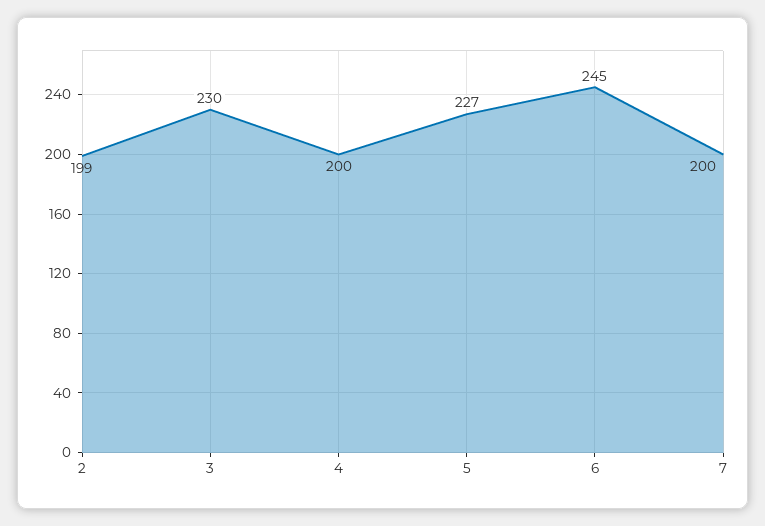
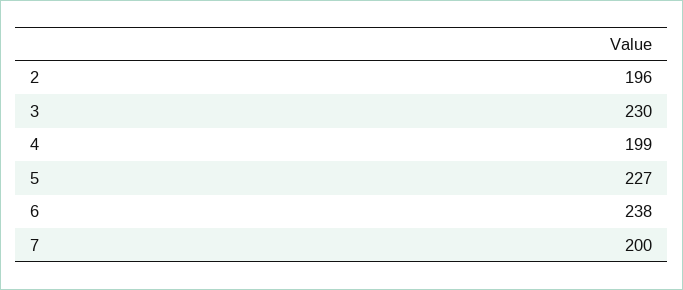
  {
-   "2": 199,
+   "2": 196,
    "3": 230,
-   "4": 200,
+   "4": 199,
    "5": 227,
-   "6": 245,
+   "6": 238,
    "7": 200
  }

